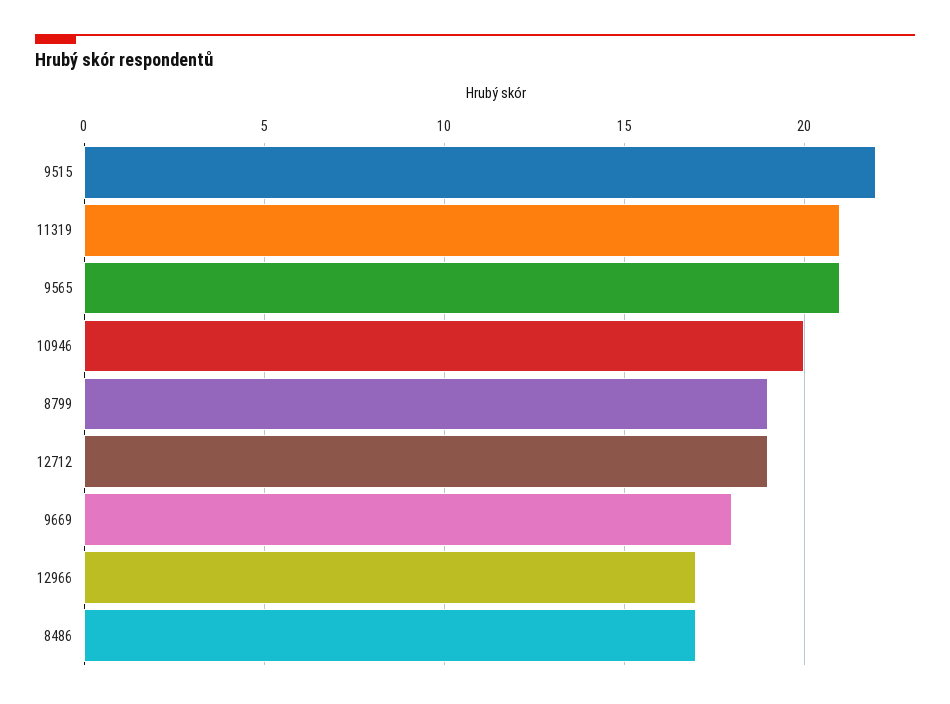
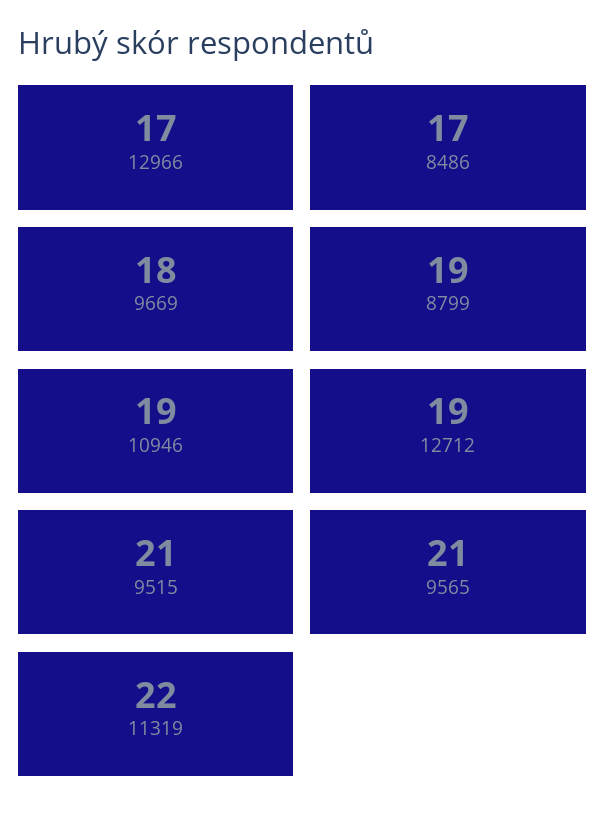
  {
-   "9515": 22,
+   "9515": 21,
-   "11319": 21,
+   "11319": 22,
    "9565": 21,
-   "10946": 20,
+   "10946": 19,
    "8799": 19,
    "12712": 19,
    "9669": 18,
    "12966": 17,
    "8486": 17
  }

